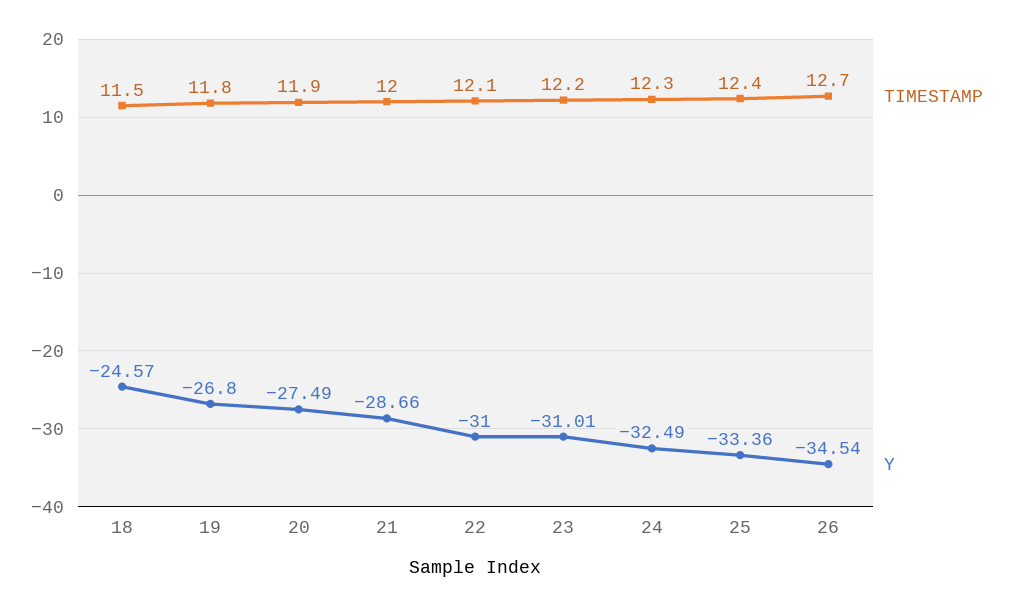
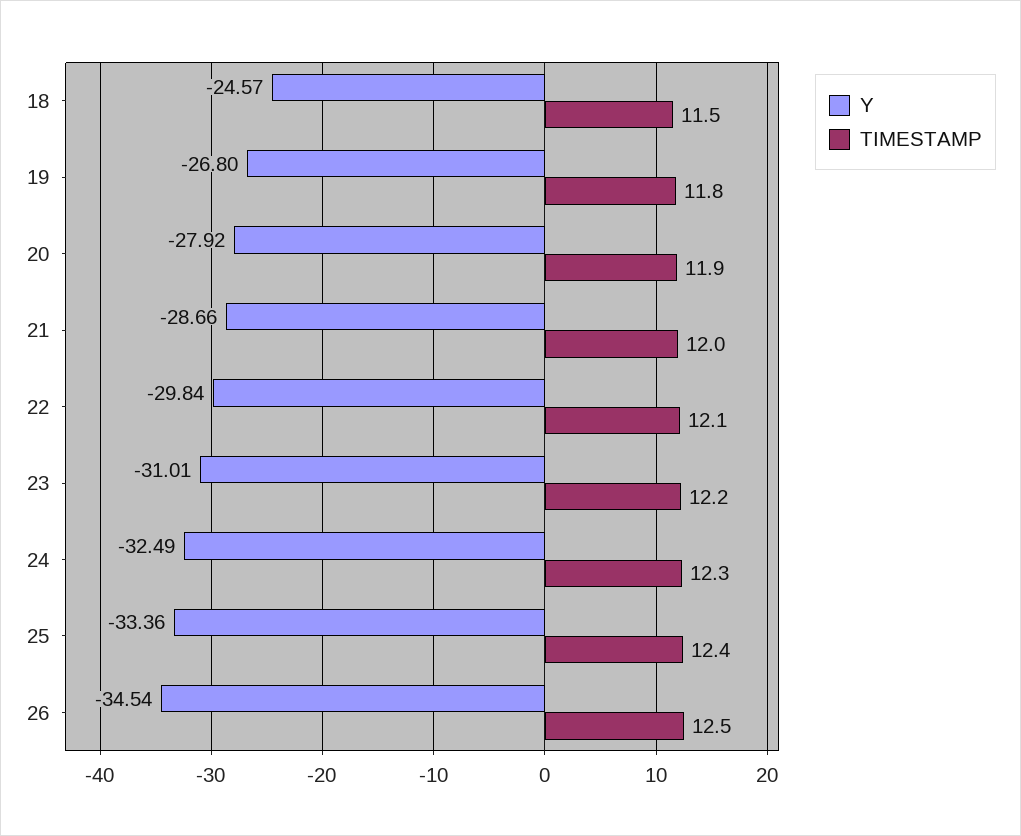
  {
    "TIMESTAMP": {
      "18": 11.5,
      "19": 11.8,
      "20": 11.9,
      "21": 12,
      "22": 12.1,
      "23": 12.2,
      "24": 12.3,
      "25": 12.4,
-     "26": 12.7
+     "26": 12.5
    },
    "Y": {
      "18": -24.57,
      "19": -26.8,
-     "20": -27.49,
+     "20": -27.92,
      "21": -28.66,
-     "22": -31,
+     "22": -29.84,
      "23": -31.01,
      "24": -32.49,
      "25": -33.36,
      "26": -34.54
    }
  }

